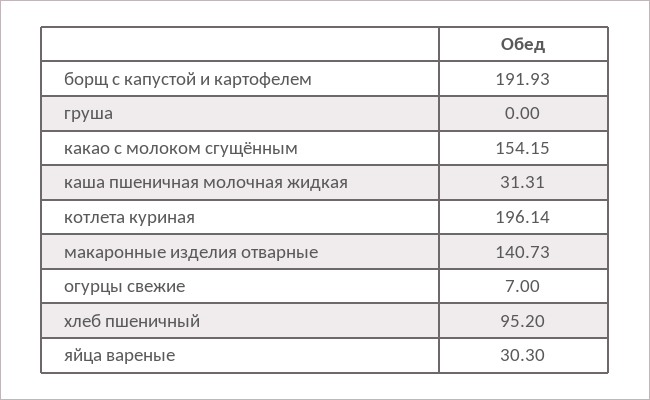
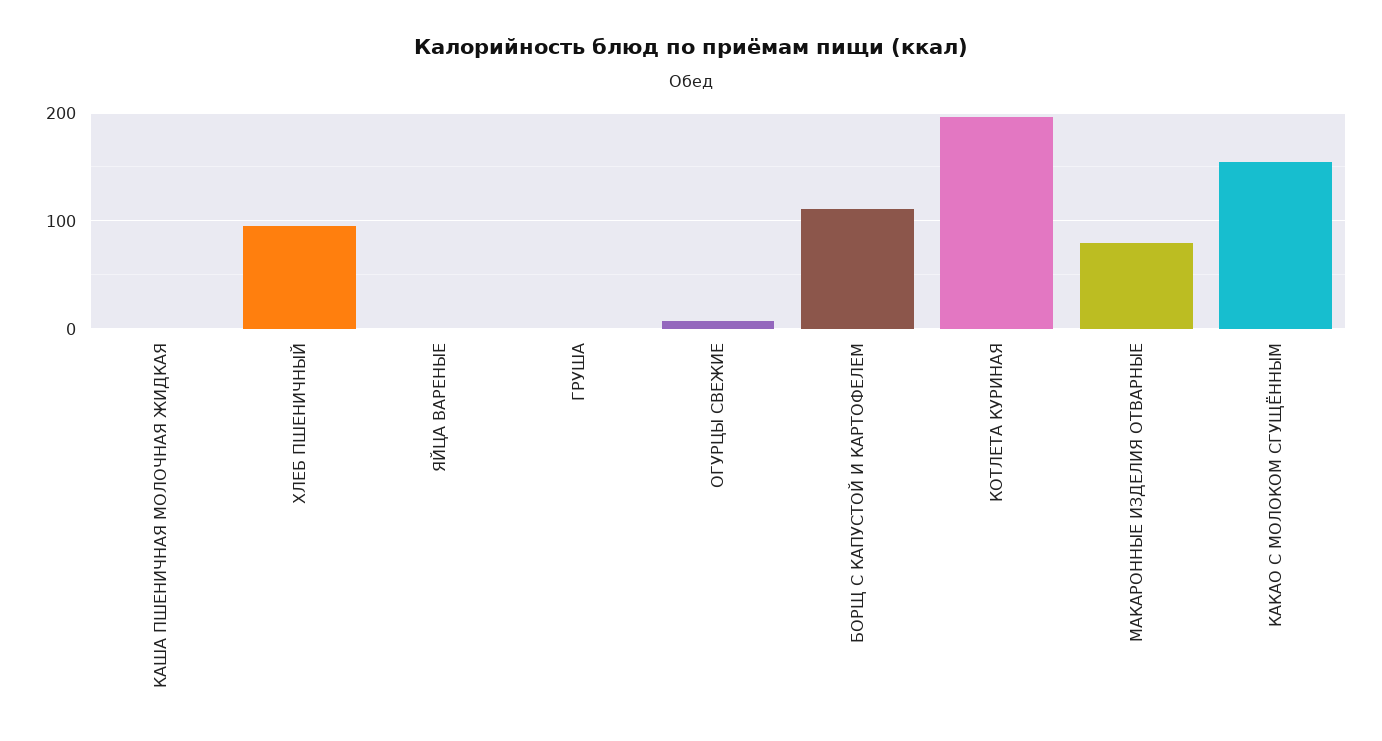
  {
-   "борщ с капустой и картофелем": 191.93,
+   "борщ с капустой и картофелем": 110,
    "груша": 0,
    "какао с молоком сгущённым": 154.15,
-   "каша пшеничная молочная жидкая": 31.31,
+   "каша пшеничная молочная жидкая": 0,
    "котлета куриная": 196.14,
-   "макаронные изделия отварные": 140.73,
+   "макаронные изделия отварные": 80,
    "огурцы свежие": 7,
    "хлеб пшеничный": 95.2,
-   "яйца вареные": 30.3
+   "яйца вареные": 0
  }

